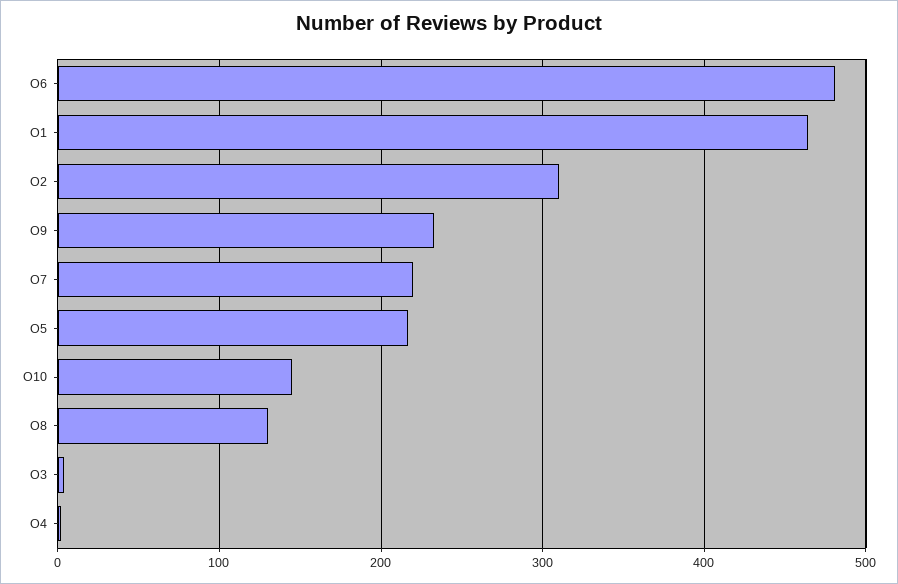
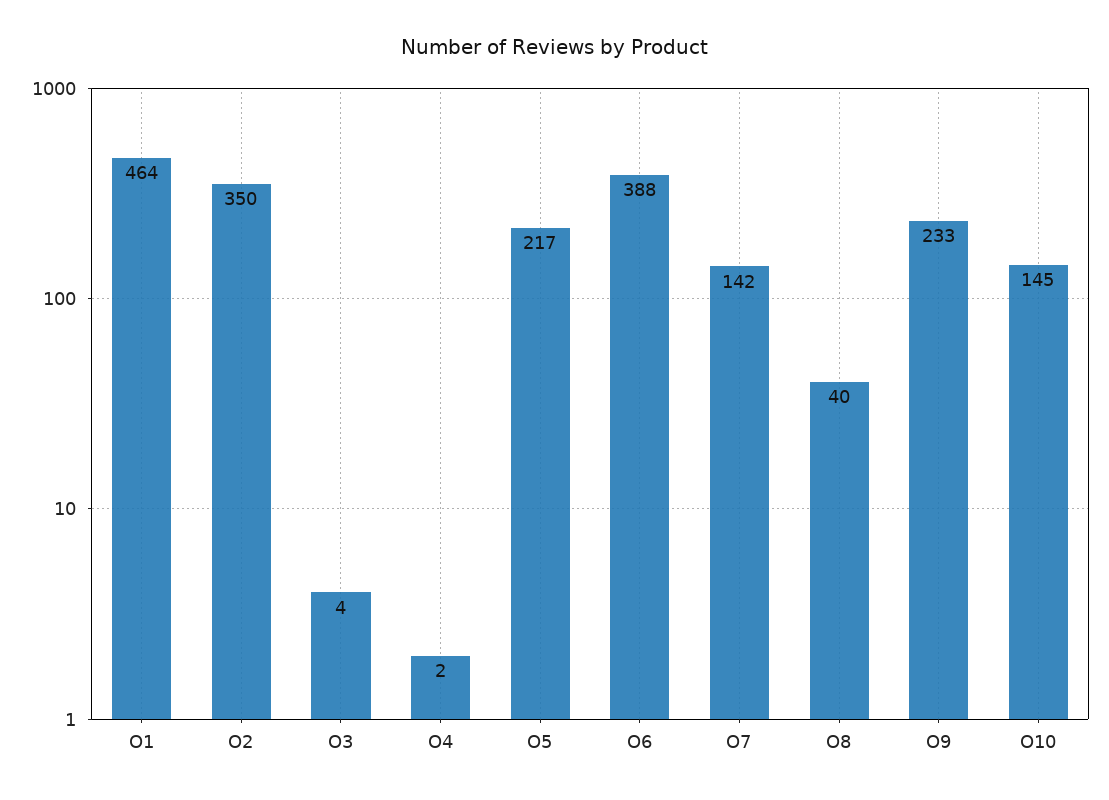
  {
-   "O6": 480,
+   "O6": 388,
    "O1": 464,
-   "O2": 310,
+   "O2": 350,
    "O9": 233,
-   "O7": 220,
+   "O7": 142,
    "O5": 217,
    "O10": 145,
-   "O8": 130,
+   "O8": 40,
    "O3": 4,
    "O4": 2
  }

